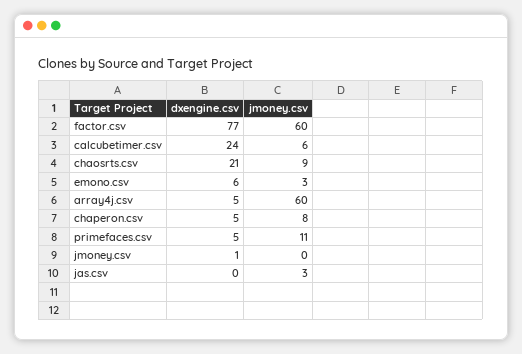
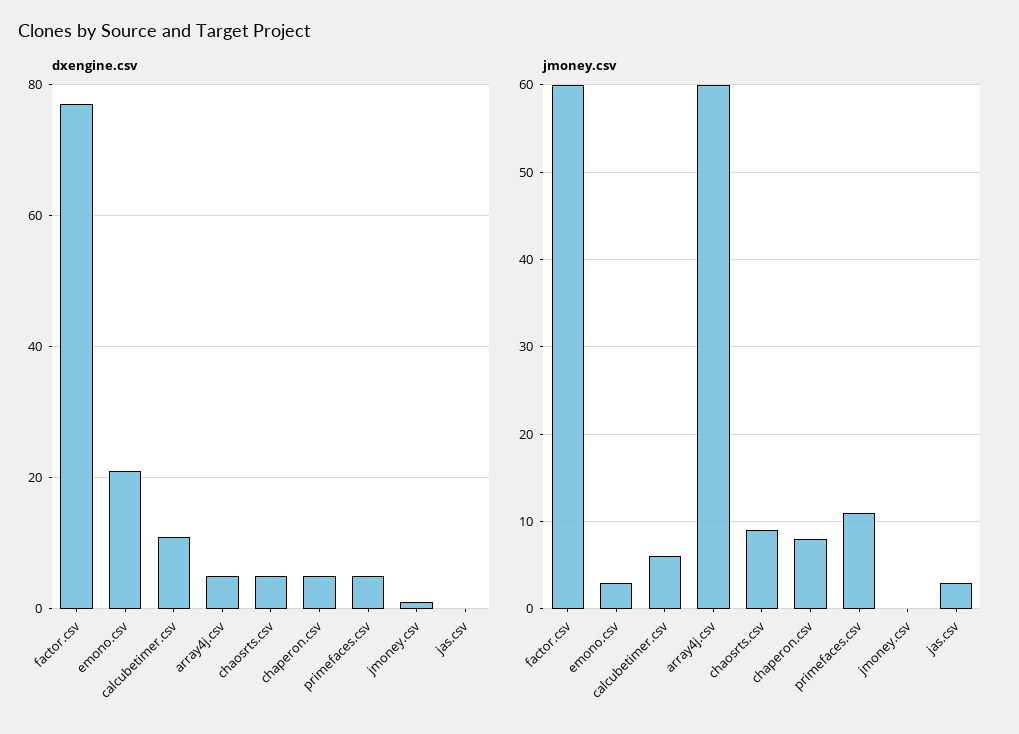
  {
    "dxengine.csv": {
      "factor.csv": 77,
-     "calcubetimer.csv": 24,
+     "calcubetimer.csv": 10,
-     "chaosrts.csv": 21,
+     "chaosrts.csv": 5,
-     "emono.csv": 6,
+     "emono.csv": 20,
      "array4j.csv": 5,
      "chaperon.csv": 5,
      "primefaces.csv": 5,
      "jmoney.csv": 1,
      "jas.csv": 0
    },
    "jmoney.csv": {
      "factor.csv": 60,
      "calcubetimer.csv": 6,
      "chaosrts.csv": 9,
      "emono.csv": 3,
      "array4j.csv": 60,
      "chaperon.csv": 8,
      "primefaces.csv": 11,
      "jmoney.csv": 0,
      "jas.csv": 3
    }
  }

